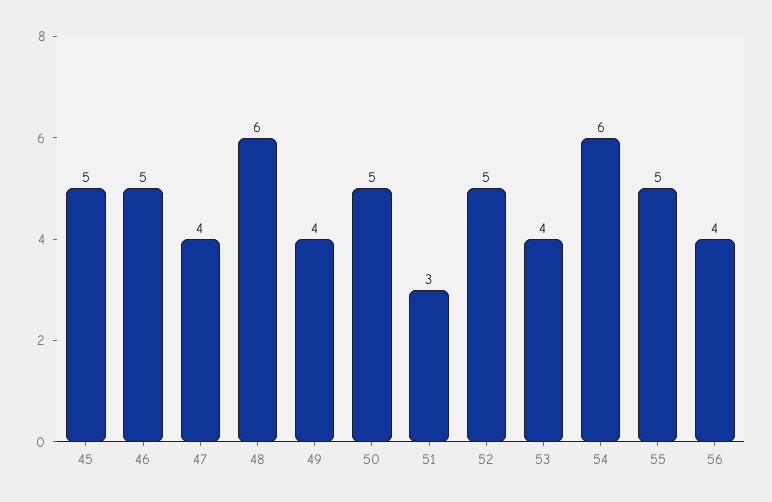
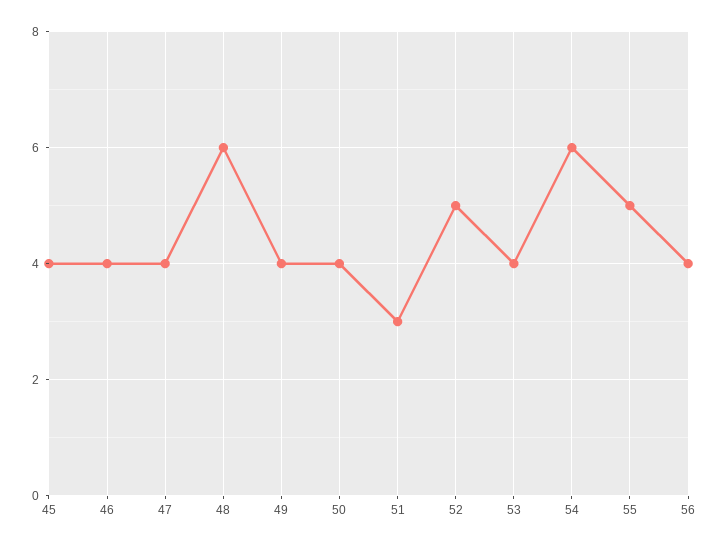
  {
-   "45": 5,
+   "45": 4,
-   "46": 5,
+   "46": 4,
    "47": 4,
    "48": 6,
    "49": 4,
-   "50": 5,
+   "50": 4,
    "51": 3,
    "52": 5,
    "53": 4,
    "54": 6,
    "55": 5,
    "56": 4
  }

